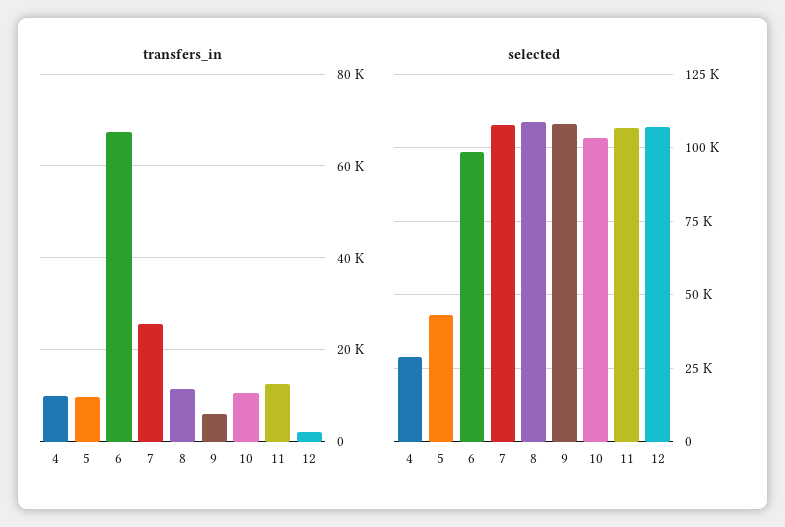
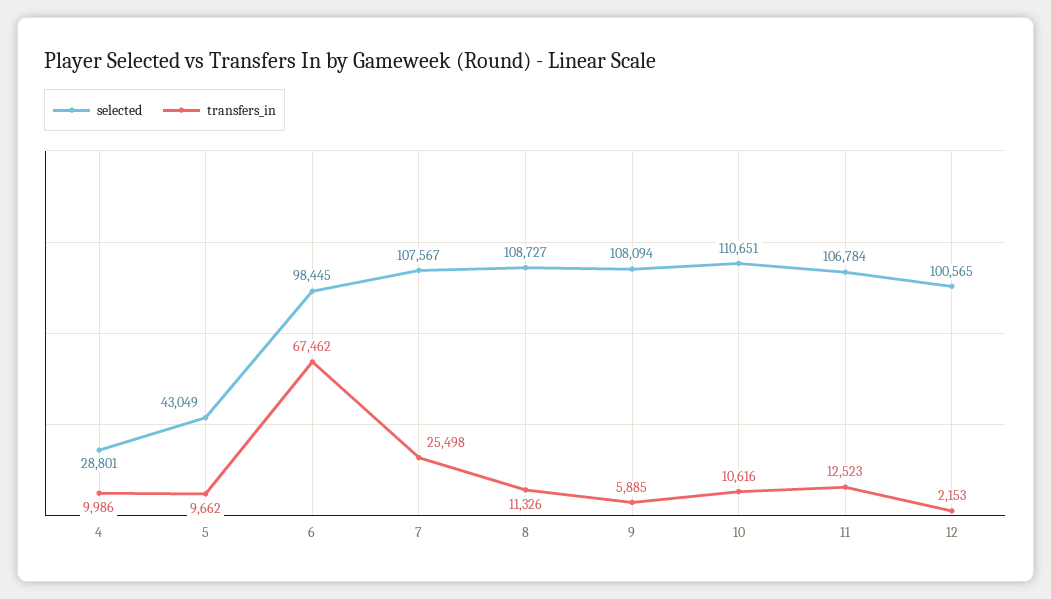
  {
    "transfers_in": {
      "4": 9986,
      "5": 9662,
      "6": 67462,
      "7": 25498,
      "8": 11326,
      "9": 5885,
      "10": 10616,
      "11": 12523,
      "12": 2153
    },
    "selected": {
      "4": 28801,
      "5": 43049,
      "6": 98445,
      "7": 107567,
      "8": 108727,
      "9": 108094,
-     "10": 102500,
+     "10": 110651,
      "11": 106784,
-     "12": 107500
+     "12": 100565
    }
  }

